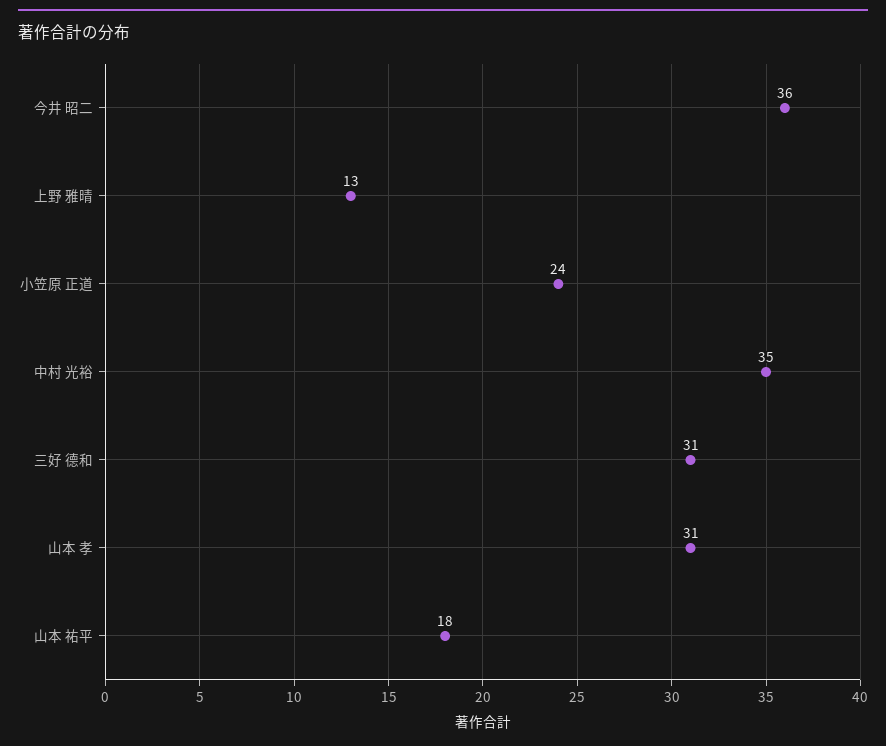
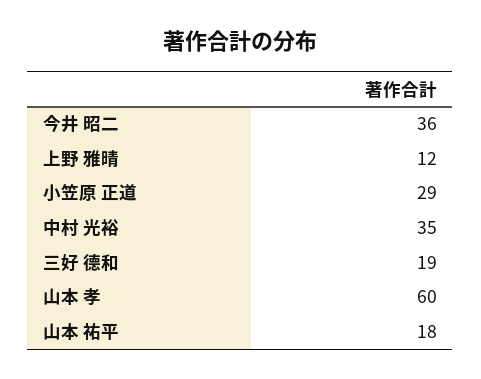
  {
    "今井 昭二": 36,
-   "上野 雅晴": 13,
+   "上野 雅晴": 12,
-   "小笠原 正道": 24,
+   "小笠原 正道": 29,
    "中村 光裕": 35,
-   "三好 德和": 31,
+   "三好 德和": 19,
-   "山本 孝": 31,
+   "山本 孝": 60,
    "山本 祐平": 18
  }

